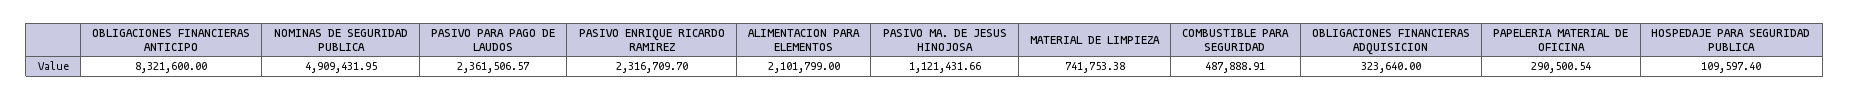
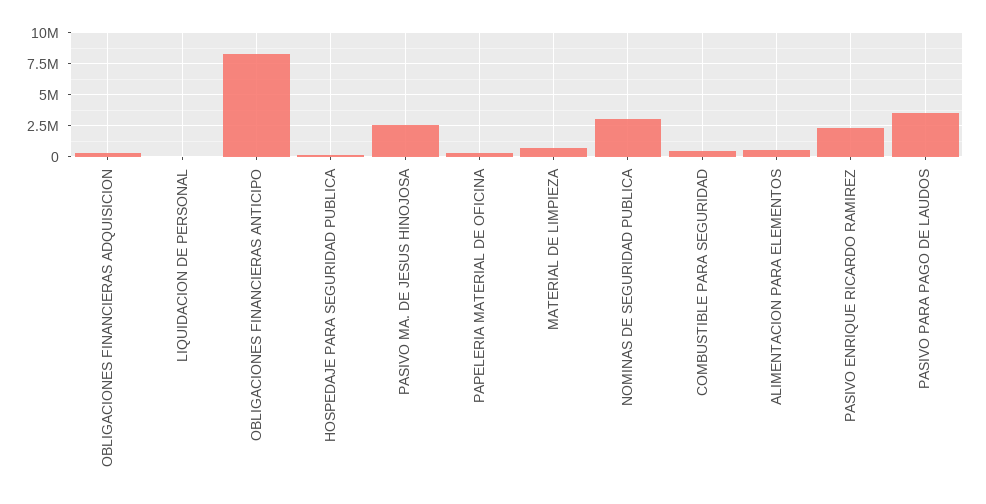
  {
    "OBLIGACIONES FINANCIERAS ANTICIPO": 8321600,
-   "NOMINAS DE SEGURIDAD PUBLICA": 4909431.95,
+   "NOMINAS DE SEGURIDAD PUBLICA": 3000000,
-   "PASIVO PARA PAGO DE LAUDOS": 2361506.57,
+   "PASIVO PARA PAGO DE LAUDOS": 3500000,
    "PASIVO ENRIQUE RICARDO RAMIREZ": 2316709.7,
-   "ALIMENTACION PARA ELEMENTOS": 2101799,
+   "ALIMENTACION PARA ELEMENTOS": 500000,
-   "PASIVO MA. DE JESUS HINOJOSA": 1121431.66,
+   "PASIVO MA. DE JESUS HINOJOSA": 2500000,
    "MATERIAL DE LIMPIEZA": 741753.38,
    "COMBUSTIBLE PARA SEGURIDAD": 487888.91,
    "OBLIGACIONES FINANCIERAS ADQUISICION": 323640,
    "PAPELERIA MATERIAL DE OFICINA": 290500.54,
-   "HOSPEDAJE PARA SEGURIDAD PUBLICA": 109597.4
+   "HOSPEDAJE PARA SEGURIDAD PUBLICA": 109597.4,
+   "LIQUIDACION DE PERSONAL": 0
  }

